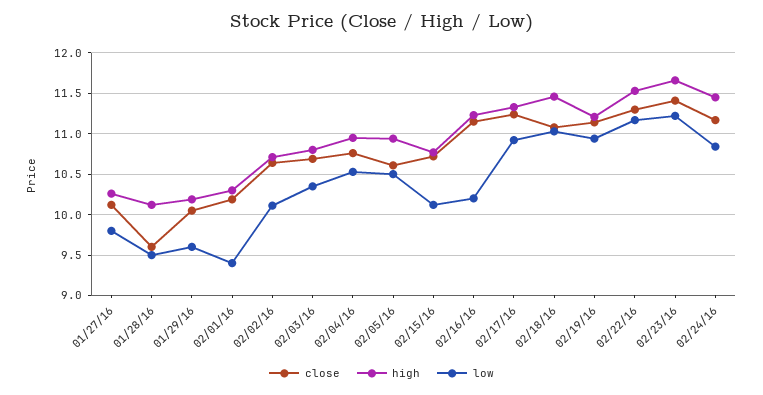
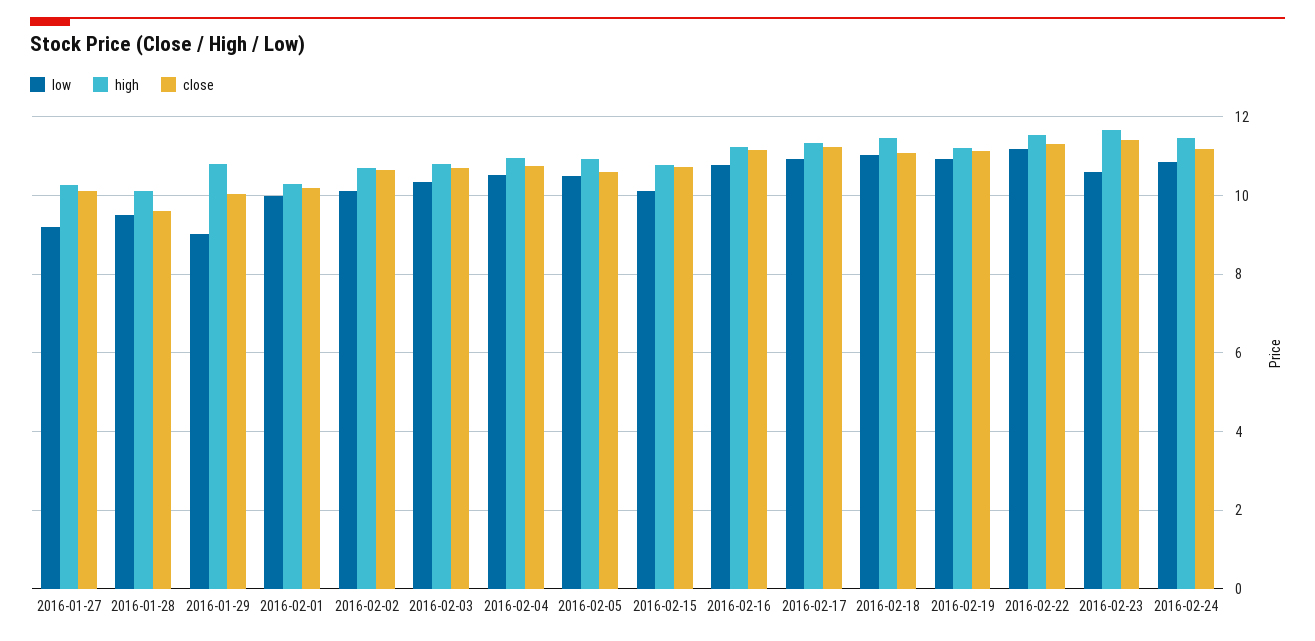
  {
    "close": {
      "01/27/16": 10.1,
      "01/28/16": 9.6,
      "01/29/16": 10.1,
      "02/01/16": 10.2,
      "02/02/16": 10.6,
      "02/03/16": 10.7,
      "02/04/16": 10.8,
      "02/05/16": 10.6,
      "02/15/16": 10.7,
      "02/16/16": 11.2,
      "02/17/16": 11.2,
      "02/18/16": 11.1,
      "02/19/16": 11.1,
      "02/22/16": 11.3,
      "02/23/16": 11.4,
      "02/24/16": 11.2
    },
    "high": {
      "01/27/16": 10.3,
      "01/28/16": 10.1,
-     "01/29/16": 10.2,
+     "01/29/16": 10.8,
      "02/01/16": 10.3,
      "02/02/16": 10.7,
      "02/03/16": 10.8,
      "02/04/16": 11,
      "02/05/16": 10.9,
      "02/15/16": 10.8,
      "02/16/16": 11.2,
      "02/17/16": 11.3,
      "02/18/16": 11.5,
      "02/19/16": 11.2,
      "02/22/16": 11.5,
      "02/23/16": 11.7,
      "02/24/16": 11.5
    },
    "low": {
-     "01/27/16": 9.8,
+     "01/27/16": 9.2,
      "01/28/16": 9.5,
-     "01/29/16": 9.6,
+     "01/29/16": 9,
-     "02/01/16": 9.4,
+     "02/01/16": 10,
      "02/02/16": 10.1,
      "02/03/16": 10.4,
      "02/04/16": 10.5,
      "02/05/16": 10.5,
      "02/15/16": 10.1,
-     "02/16/16": 10.2,
+     "02/16/16": 10.8,
      "02/17/16": 10.9,
      "02/18/16": 11,
      "02/19/16": 10.9,
      "02/22/16": 11.2,
-     "02/23/16": 11.2,
+     "02/23/16": 10.6,
      "02/24/16": 10.8
    }
  }

